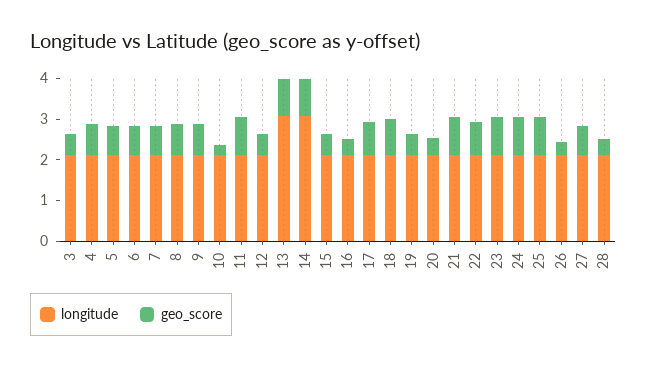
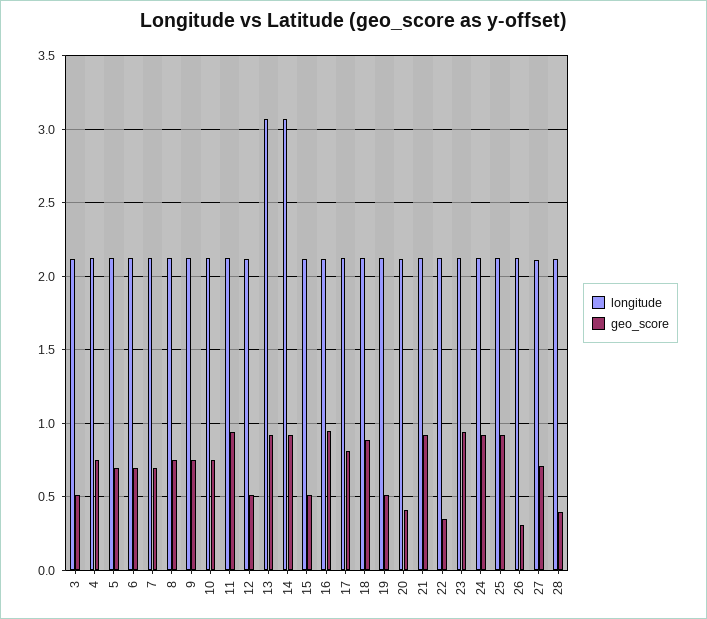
  {
    "longitude": {
      "3": 2.1,
      "4": 2.1,
      "5": 2.1,
      "6": 2.1,
      "7": 2.1,
      "8": 2.1,
      "9": 2.1,
      "10": 2.1,
      "11": 2.1,
      "12": 2.1,
      "13": 3.05,
      "14": 3.05,
      "15": 2.1,
      "16": 2.1,
      "17": 2.1,
      "18": 2.1,
      "19": 2.1,
      "20": 2.1,
      "21": 2.1,
      "22": 2.1,
      "23": 2.1,
      "24": 2.1,
      "25": 2.1,
      "26": 2.1,
      "27": 2.1,
      "28": 2.1
    },
    "geo_score": {
      "3": 0.5,
      "4": 0.75,
      "5": 0.7,
      "6": 0.7,
      "7": 0.7,
      "8": 0.75,
      "9": 0.75,
-     "10": 0.2,
+     "10": 0.75,
      "11": 0.95,
      "12": 0.5,
      "13": 0.9,
      "14": 0.9,
      "15": 0.5,
-     "16": 0.4,
+     "16": 0.95,
      "17": 0.8,
      "18": 0.9,
      "19": 0.5,
      "20": 0.4,
      "21": 0.9,
-     "22": 0.8,
+     "22": 0.35,
      "23": 0.95,
      "24": 0.9,
      "25": 0.9,
      "26": 0.3,
      "27": 0.7,
      "28": 0.4
    }
  }

